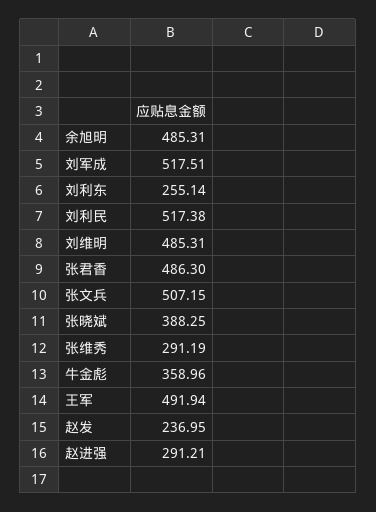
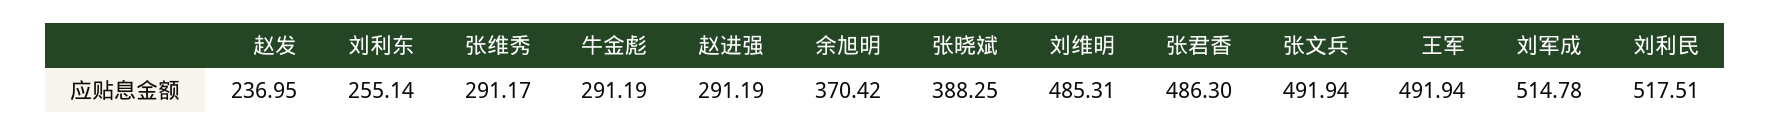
  {
-   "余旭明": 485.31,
+   "余旭明": 370.42,
-   "刘军成": 517.51,
+   "刘军成": 514.78,
    "刘利东": 255.14,
-   "刘利民": 517.38,
+   "刘利民": 517.51,
    "刘维明": 485.31,
    "张君香": 486.3,
-   "张文兵": 507.15,
+   "张文兵": 491.94,
    "张晓斌": 388.25,
-   "张维秀": 291.19,
+   "张维秀": 291.17,
-   "牛金彪": 358.96,
+   "牛金彪": 291.19,
    "王军": 491.94,
    "赵发": 236.95,
-   "赵进强": 291.21
+   "赵进强": 291.19
  }

